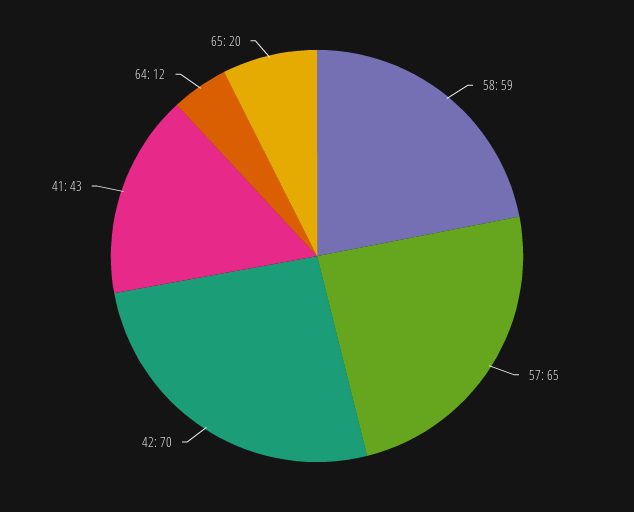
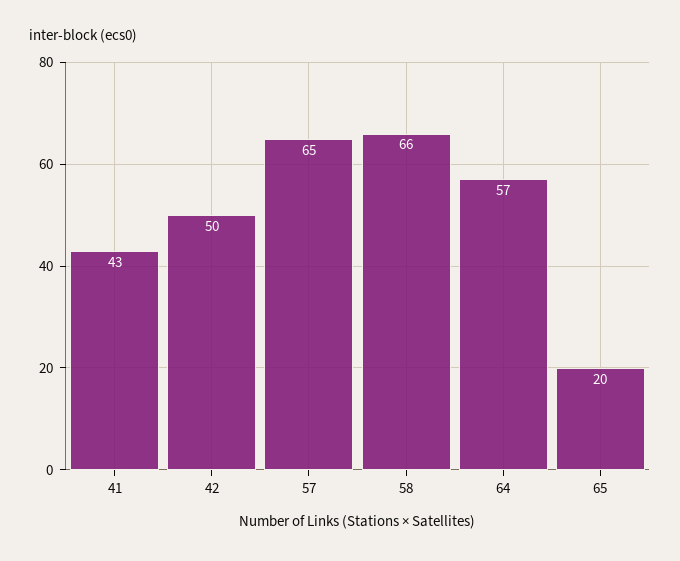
  {
-   "58": 59,
+   "58": 66,
    "57": 65,
-   "42": 70,
+   "42": 50,
    "41": 43,
-   "64": 12,
+   "64": 57,
    "65": 20
  }

